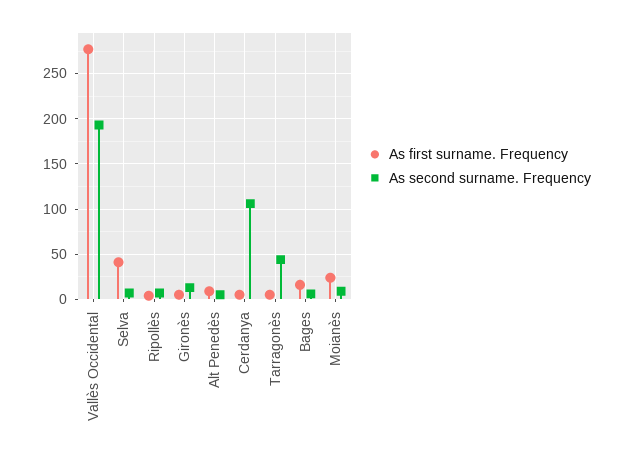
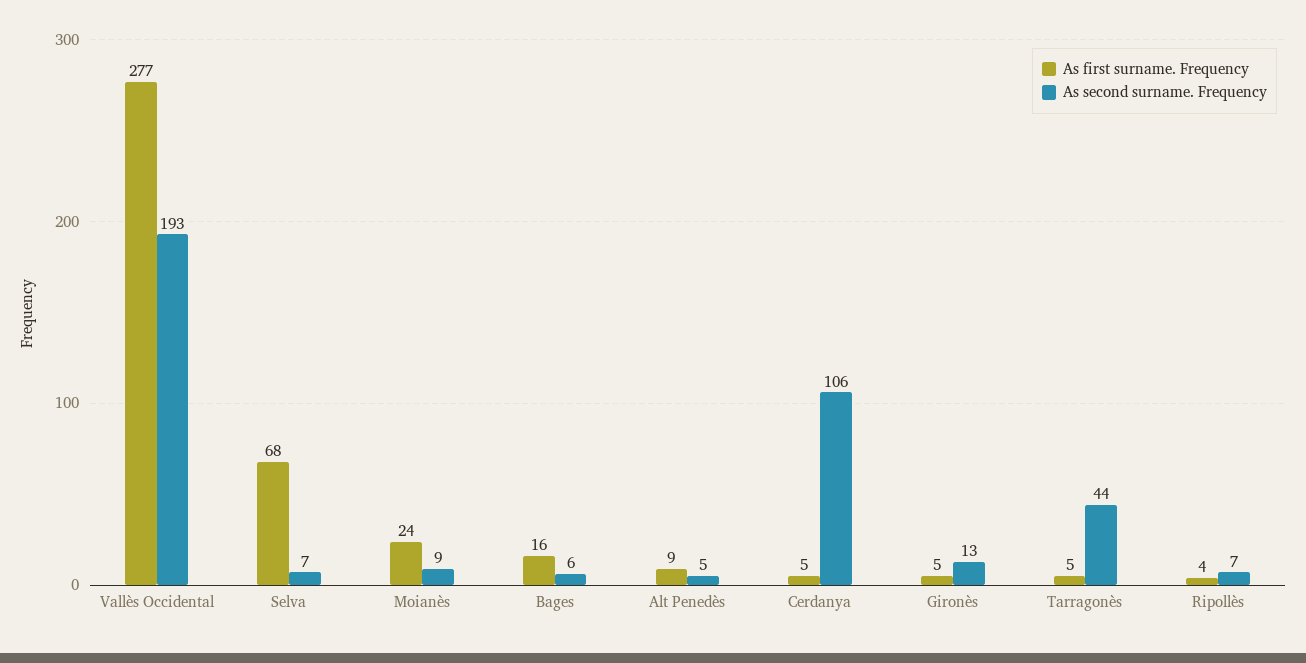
  {
    "As first surname. Frequency": {
      "Vallès Occidental": 277,
-     "Selva": 40,
+     "Selva": 68,
      "Ripollès": 4,
      "Gironès": 5,
      "Alt Penedès": 9,
      "Cerdanya": 5,
      "Tarragonès": 5,
      "Bages": 16,
      "Moianès": 24
    },
    "As second surname. Frequency": {
      "Vallès Occidental": 193,
      "Selva": 7,
      "Ripollès": 7,
      "Gironès": 13,
      "Alt Penedès": 5,
      "Cerdanya": 106,
      "Tarragonès": 44,
      "Bages": 6,
      "Moianès": 9
    }
  }

